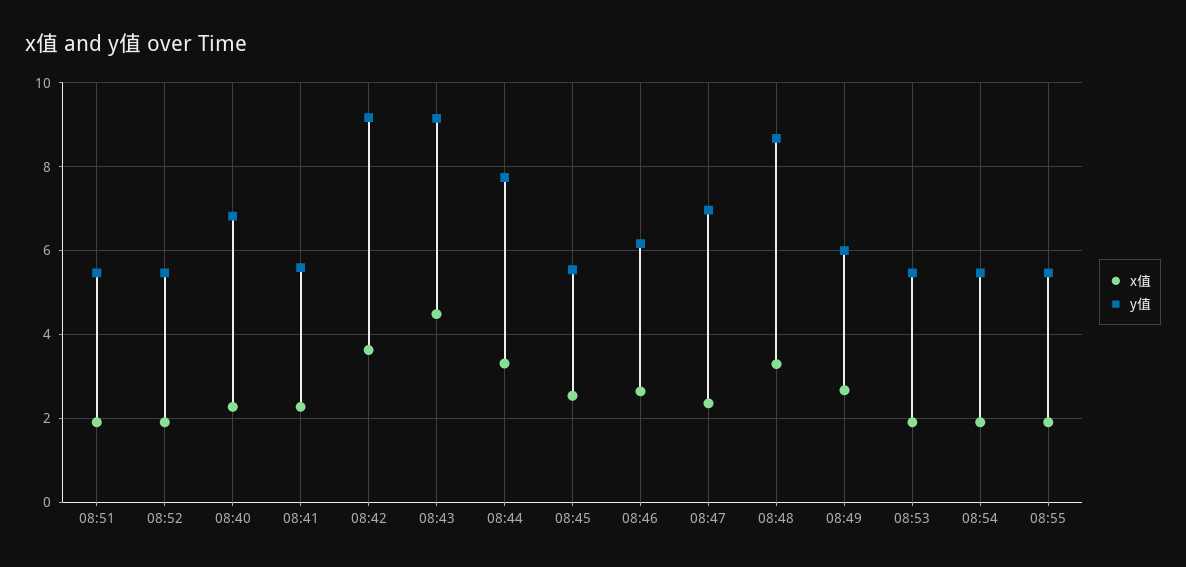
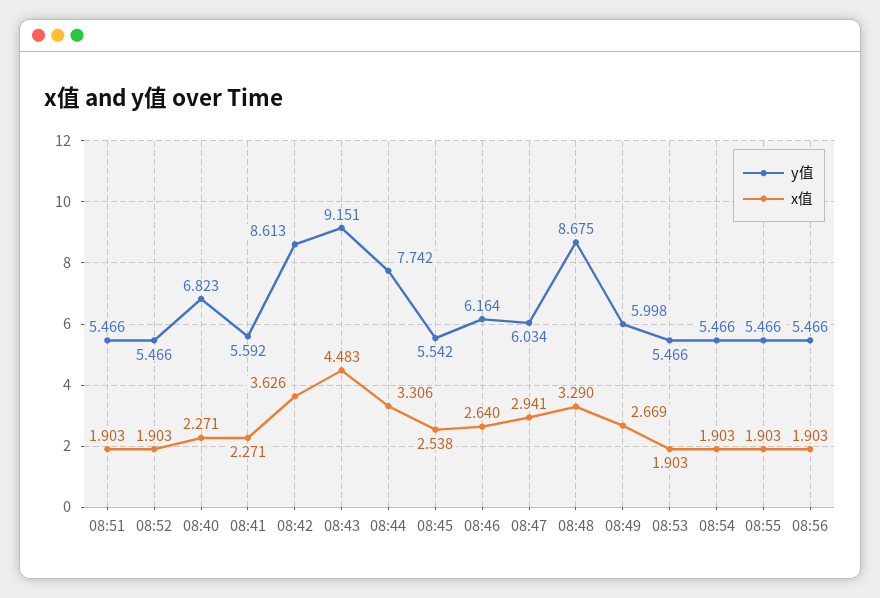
  {
    "x值": {
      "08:51": 1.903,
      "08:52": 1.903,
      "08:40": 2.271,
      "08:41": 2.271,
      "08:42": 3.626,
      "08:43": 4.483,
      "08:44": 3.306,
      "08:45": 2.538,
      "08:46": 2.64,
-     "08:47": 2.4,
+     "08:47": 2.941,
      "08:48": 3.29,
      "08:49": 2.669,
      "08:53": 1.903,
      "08:54": 1.903,
-     "08:55": 1.903
+     "08:55": 1.903,
+     "08:56": 1.903
    },
    "y值": {
      "08:51": 5.466,
      "08:52": 5.466,
      "08:40": 6.823,
      "08:41": 5.592,
-     "08:42": 9.2,
+     "08:42": 8.613,
      "08:43": 9.151,
      "08:44": 7.742,
      "08:45": 5.542,
      "08:46": 6.164,
-     "08:47": 7,
+     "08:47": 6.034,
      "08:48": 8.675,
      "08:49": 5.998,
      "08:53": 5.466,
      "08:54": 5.466,
-     "08:55": 5.466
+     "08:55": 5.466,
+     "08:56": 5.466
    }
  }

